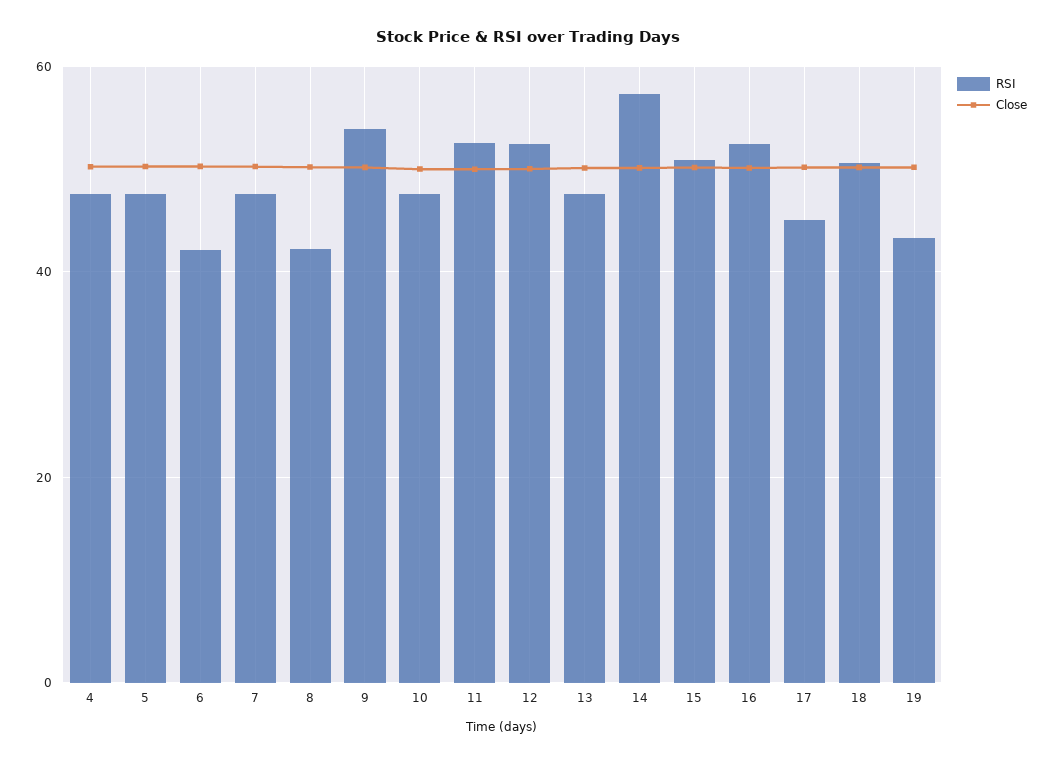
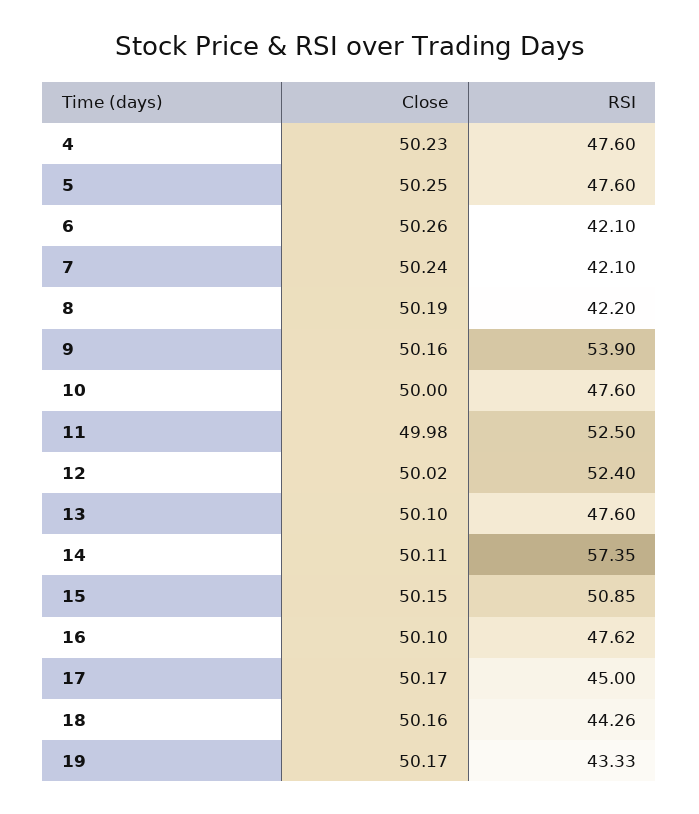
  {
    "RSI": {
      "4": 47.6,
      "5": 47.6,
      "6": 42.1,
-     "7": 48,
+     "7": 42.1,
      "8": 42.2,
      "9": 53.9,
      "10": 47.6,
      "11": 52.5,
      "12": 52.4,
      "13": 47.6,
      "14": 57.35,
      "15": 50.85,
-     "16": 52,
+     "16": 47.62,
      "17": 45,
-     "18": 50,
+     "18": 44.26,
      "19": 43.33
    },
    "Close": {
      "4": 50.23,
      "5": 50.25,
      "6": 50.26,
      "7": 50.24,
      "8": 50.19,
      "9": 50.16,
      "10": 50,
      "11": 49.98,
      "12": 50.02,
      "13": 50.1,
      "14": 50.11,
      "15": 50.15,
      "16": 50.1,
      "17": 50.17,
      "18": 50.16,
      "19": 50.17
    }
  }

